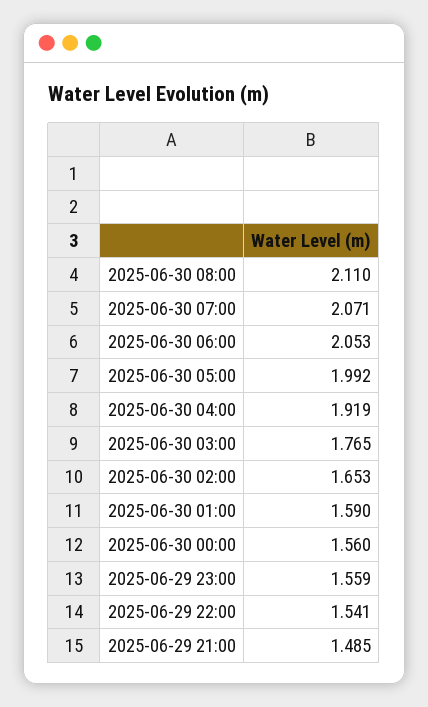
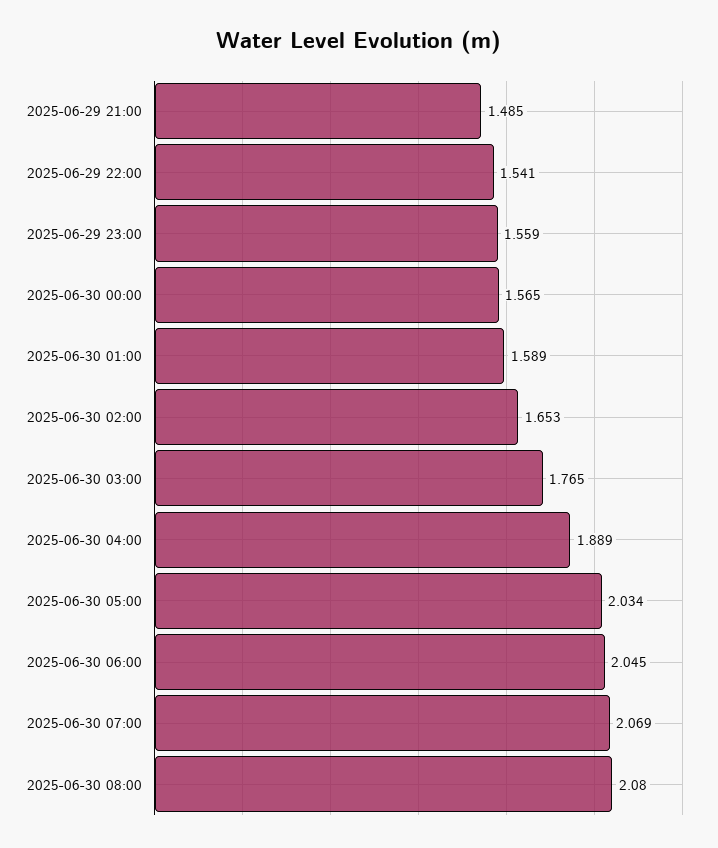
  {
-   "2025-06-30 08:00": 2.11,
+   "2025-06-30 08:00": 2.08,
-   "2025-06-30 07:00": 2.071,
+   "2025-06-30 07:00": 2.069,
-   "2025-06-30 06:00": 2.053,
+   "2025-06-30 06:00": 2.045,
-   "2025-06-30 05:00": 1.992,
+   "2025-06-30 05:00": 2.034,
-   "2025-06-30 04:00": 1.919,
+   "2025-06-30 04:00": 1.889,
    "2025-06-30 03:00": 1.765,
    "2025-06-30 02:00": 1.653,
-   "2025-06-30 01:00": 1.59,
+   "2025-06-30 01:00": 1.589,
-   "2025-06-30 00:00": 1.56,
+   "2025-06-30 00:00": 1.565,
    "2025-06-29 23:00": 1.559,
    "2025-06-29 22:00": 1.541,
    "2025-06-29 21:00": 1.485
  }

